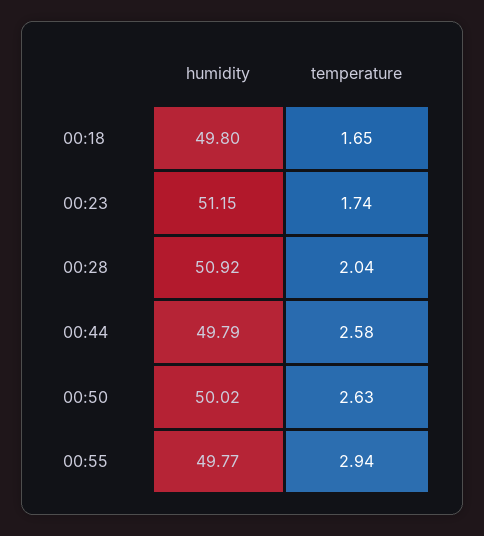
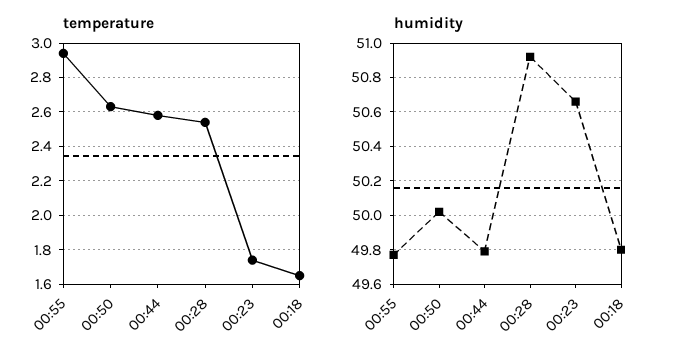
  {
    "humidity": {
      "00:18": 49.8,
-     "00:23": 51.15,
+     "00:23": 50.65,
      "00:28": 50.92,
      "00:44": 49.79,
      "00:50": 50.02,
      "00:55": 49.77
    },
    "temperature": {
      "00:18": 1.65,
      "00:23": 1.74,
-     "00:28": 2.04,
+     "00:28": 2.55,
      "00:44": 2.58,
      "00:50": 2.63,
      "00:55": 2.94
    }
  }

